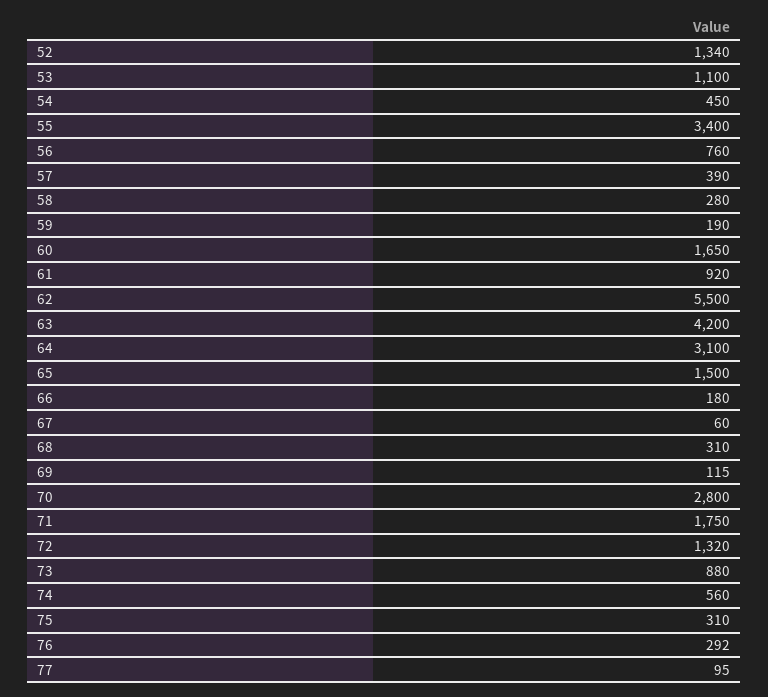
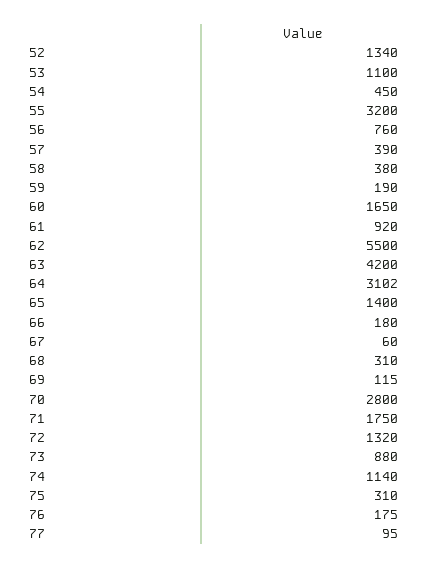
  {
    "52": 1340,
    "53": 1100,
    "54": 450,
-   "55": 3400,
+   "55": 3200,
    "56": 760,
    "57": 390,
-   "58": 280,
+   "58": 380,
    "59": 190,
    "60": 1650,
    "61": 920,
    "62": 5500,
    "63": 4200,
-   "64": 3100,
+   "64": 3102,
-   "65": 1500,
+   "65": 1400,
    "66": 180,
    "67": 60,
    "68": 310,
    "69": 115,
    "70": 2800,
    "71": 1750,
    "72": 1320,
    "73": 880,
-   "74": 560,
+   "74": 1140,
    "75": 310,
-   "76": 292,
+   "76": 175,
    "77": 95
  }

